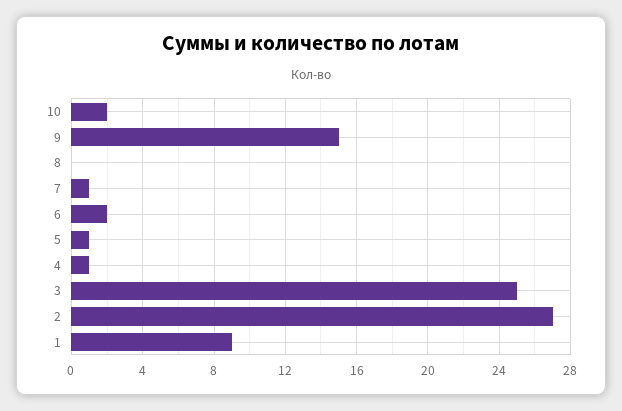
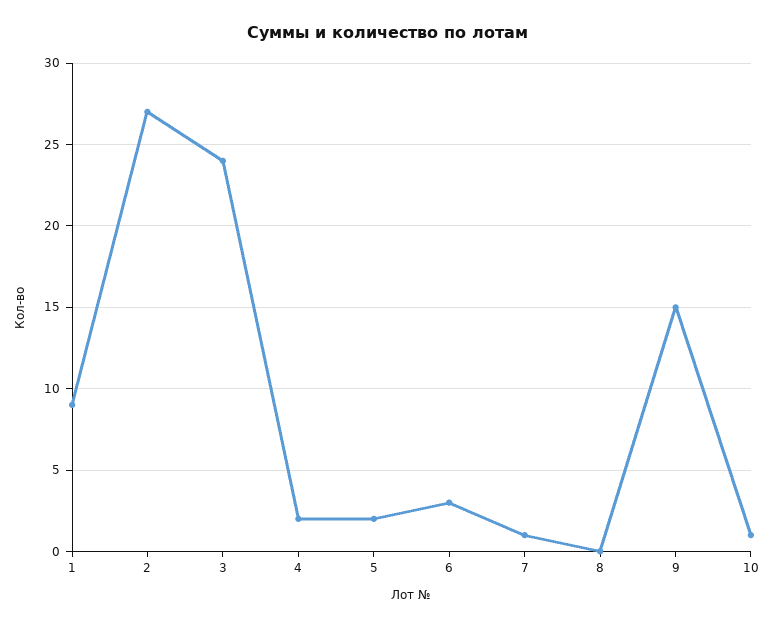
  {
-   "10": 2,
+   "10": 1,
    "9": 15,
    "8": 0,
    "7": 1,
-   "6": 2,
+   "6": 3,
-   "5": 1,
+   "5": 2,
-   "4": 1,
+   "4": 2,
-   "3": 25,
+   "3": 24,
    "2": 27,
    "1": 9
  }

